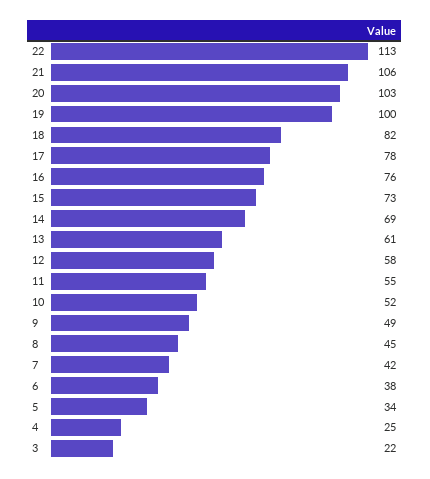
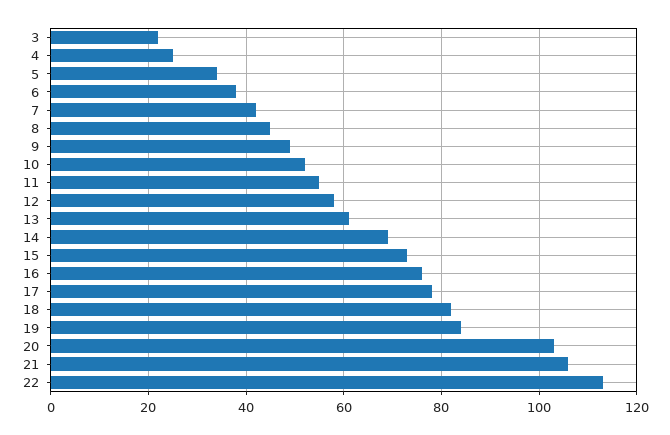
  {
    "22": 113,
    "21": 106,
    "20": 103,
-   "19": 100,
+   "19": 85,
    "18": 82,
    "17": 78,
    "16": 76,
    "15": 73,
    "14": 69,
    "13": 61,
    "12": 58,
    "11": 55,
    "10": 52,
    "9": 49,
    "8": 45,
    "7": 42,
    "6": 38,
    "5": 34,
    "4": 25,
    "3": 22
  }

